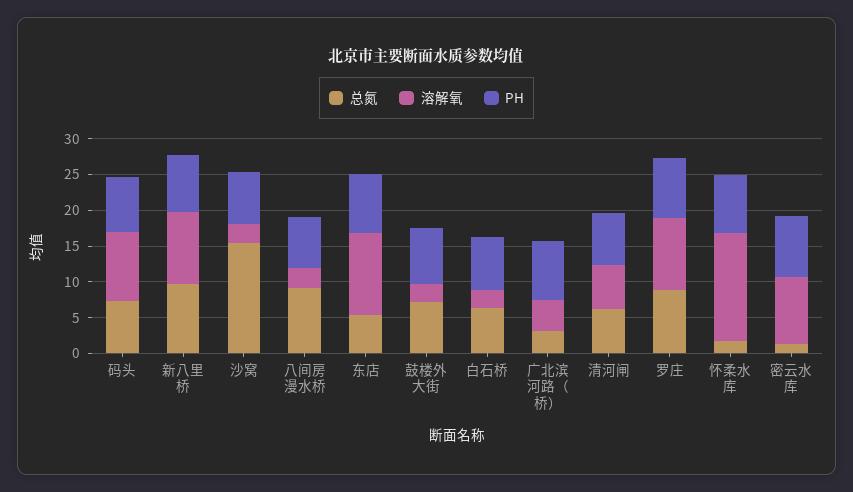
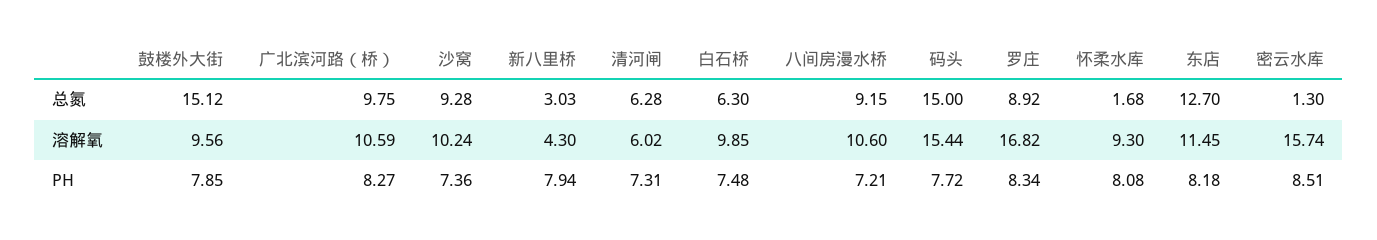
  {
    "总氮": {
-     "码头": 7.5,
+     "码头": 15,
-     "新八里桥": 10,
+     "新八里桥": 3.03,
-     "沙窝": 15,
+     "沙窝": 9.28,
      "八间房漫水桥": 9.15,
-     "东店": 5,
+     "东店": 12.7,
-     "鼓楼外大街": 7.5,
+     "鼓楼外大街": 15.12,
      "白石桥": 6.3,
-     "广北滨河路（桥）": 2.5,
+     "广北滨河路（桥）": 9.75,
      "清河闸": 6.28,
      "罗庄": 8.92,
      "怀柔水库": 1.68,
      "密云水库": 1.3
    },
    "溶解氧": {
-     "码头": 10,
+     "码头": 15.44,
-     "新八里桥": 10,
+     "新八里桥": 4.3,
-     "沙窝": 2.5,
+     "沙窝": 10.24,
-     "八间房漫水桥": 2.5,
+     "八间房漫水桥": 10.6,
      "东店": 11.45,
-     "鼓楼外大街": 2.5,
+     "鼓楼外大街": 9.56,
-     "白石桥": 2.5,
+     "白石桥": 9.85,
-     "广北滨河路（桥）": 5,
+     "广北滨河路（桥）": 10.59,
      "清河闸": 6.02,
-     "罗庄": 10,
+     "罗庄": 16.82,
-     "怀柔水库": 15,
+     "怀柔水库": 9.3,
-     "密云水库": 10
+     "密云水库": 15.74
    },
    "PH": {
      "码头": 7.72,
      "新八里桥": 7.94,
      "沙窝": 7.36,
      "八间房漫水桥": 7.21,
      "东店": 8.18,
      "鼓楼外大街": 7.85,
      "白石桥": 7.48,
      "广北滨河路（桥）": 8.27,
      "清河闸": 7.31,
      "罗庄": 8.34,
      "怀柔水库": 8.08,
      "密云水库": 8.51
    }
  }

